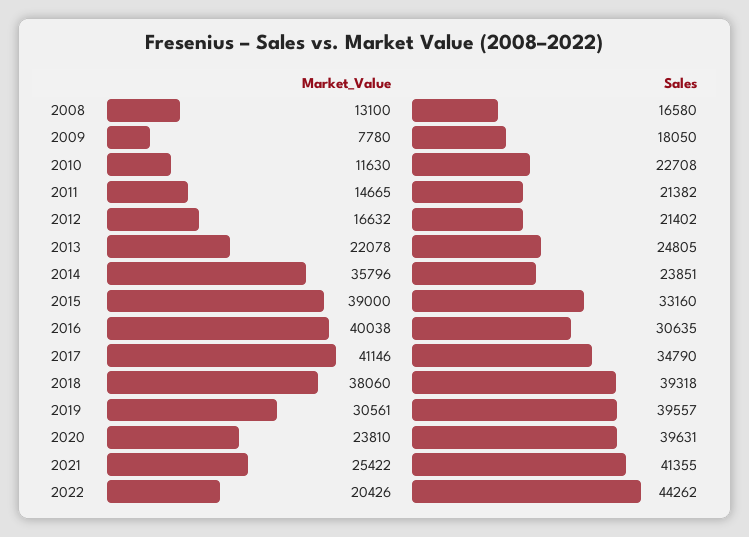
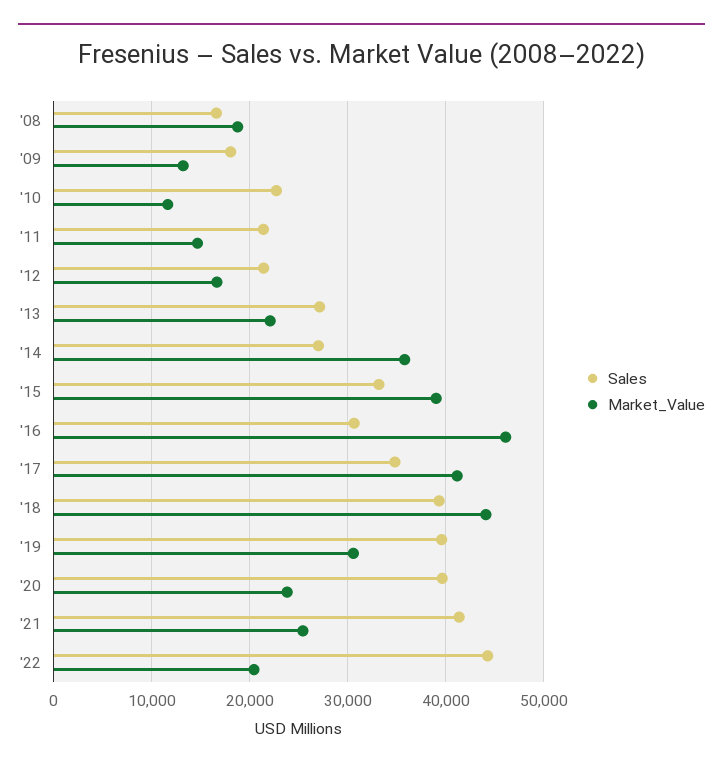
  {
    "Market_Value": {
-     "2008": 13100,
+     "2008": 19000,
-     "2009": 7780,
+     "2009": 13000,
      "2010": 11630,
      "2011": 14665,
      "2012": 16632,
      "2013": 22078,
      "2014": 35796,
      "2015": 39000,
-     "2016": 40038,
+     "2016": 46000,
      "2017": 41146,
-     "2018": 38060,
+     "2018": 44000,
      "2019": 30561,
      "2020": 23810,
      "2021": 25422,
      "2022": 20426
    },
    "Sales": {
      "2008": 16580,
      "2009": 18050,
      "2010": 22708,
      "2011": 21382,
      "2012": 21402,
-     "2013": 24805,
+     "2013": 27000,
-     "2014": 23851,
+     "2014": 27000,
      "2015": 33160,
      "2016": 30635,
      "2017": 34790,
      "2018": 39318,
      "2019": 39557,
      "2020": 39631,
      "2021": 41355,
      "2022": 44262
    }
  }

